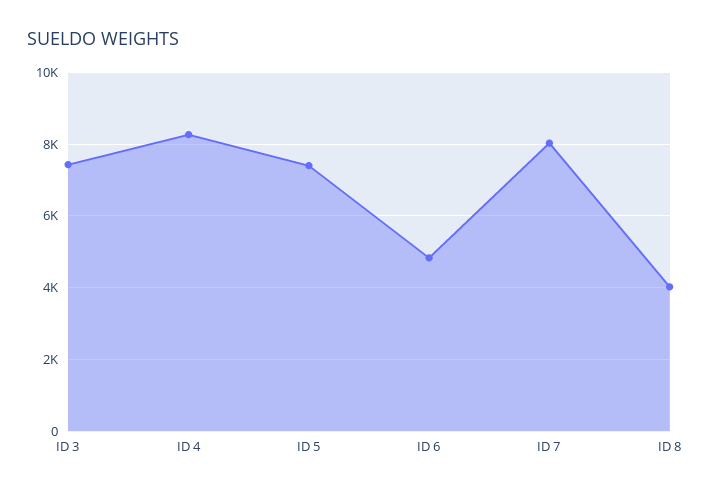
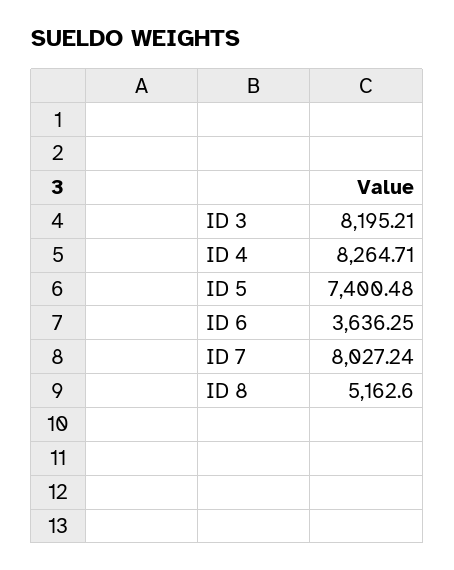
  {
-   "ID 3": 7400,
+   "ID 3": 8195.21,
    "ID 4": 8264.71,
    "ID 5": 7400.48,
-   "ID 6": 4800,
+   "ID 6": 3636.25,
    "ID 7": 8027.24,
-   "ID 8": 4000
+   "ID 8": 5162.6
  }

